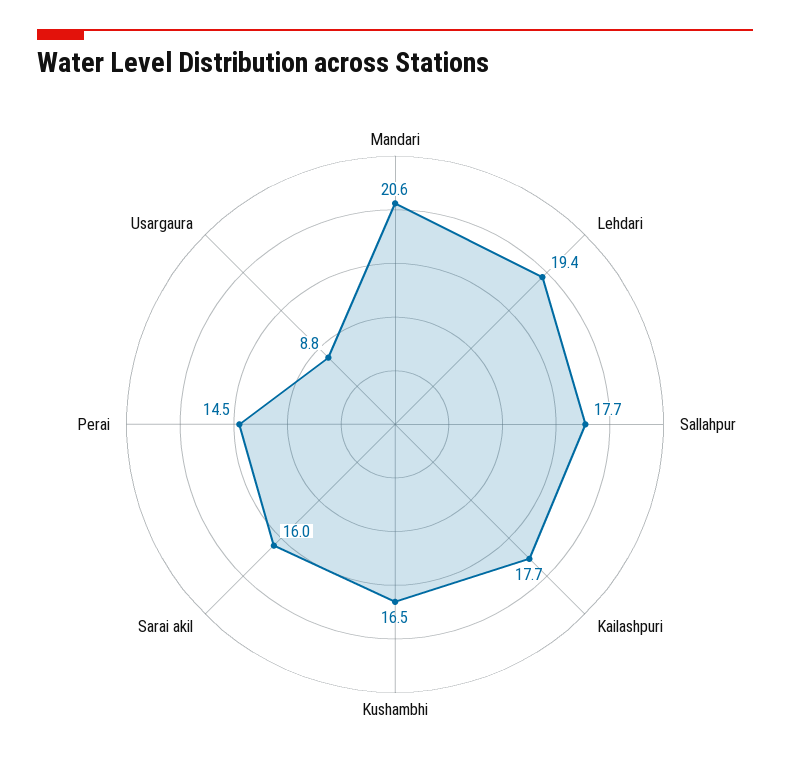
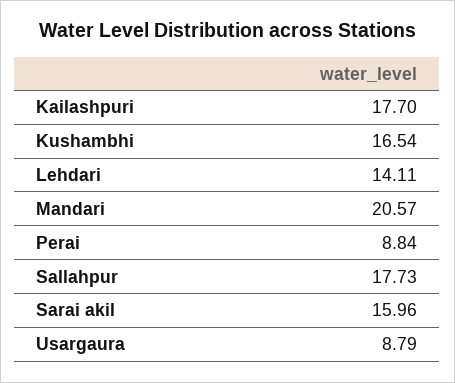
  {
    "Mandari": 20.57,
-   "Lehdari": 19.4,
+   "Lehdari": 14.11,
    "Sallahpur": 17.73,
    "Kailashpuri": 17.7,
    "Kushambhi": 16.54,
    "Sarai akil": 15.96,
-   "Perai": 14.5,
+   "Perai": 8.84,
    "Usargaura": 8.79
  }

